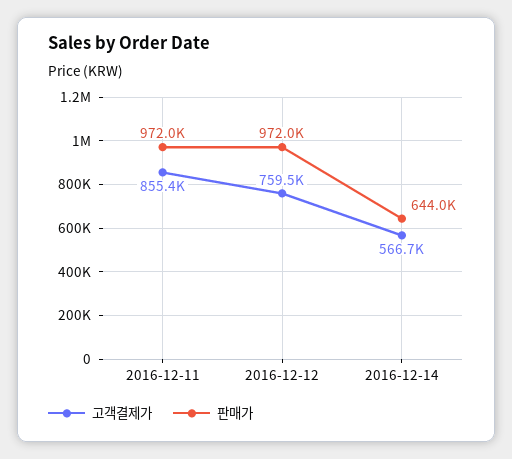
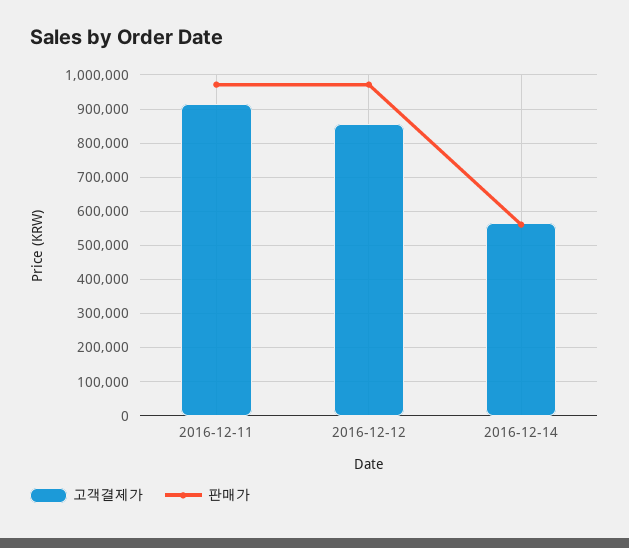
  {
    "고객결제가": {
-     "2016-12-11": 855400,
+     "2016-12-11": 920000,
-     "2016-12-12": 759500,
+     "2016-12-12": 860000,
      "2016-12-14": 566700
    },
    "판매가": {
      "2016-12-11": 972000,
      "2016-12-12": 972000,
-     "2016-12-14": 644000
+     "2016-12-14": 560000
    }
  }

